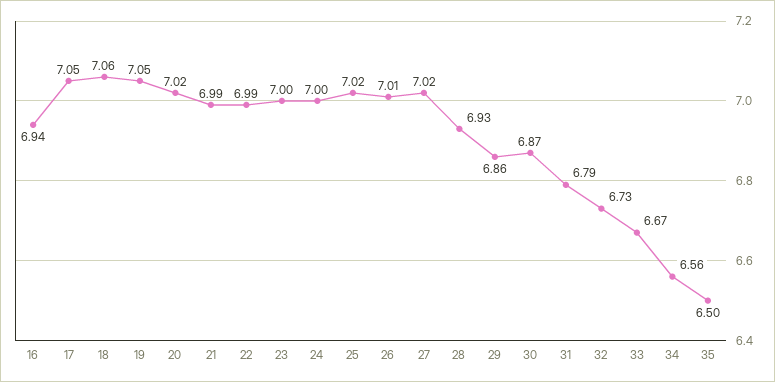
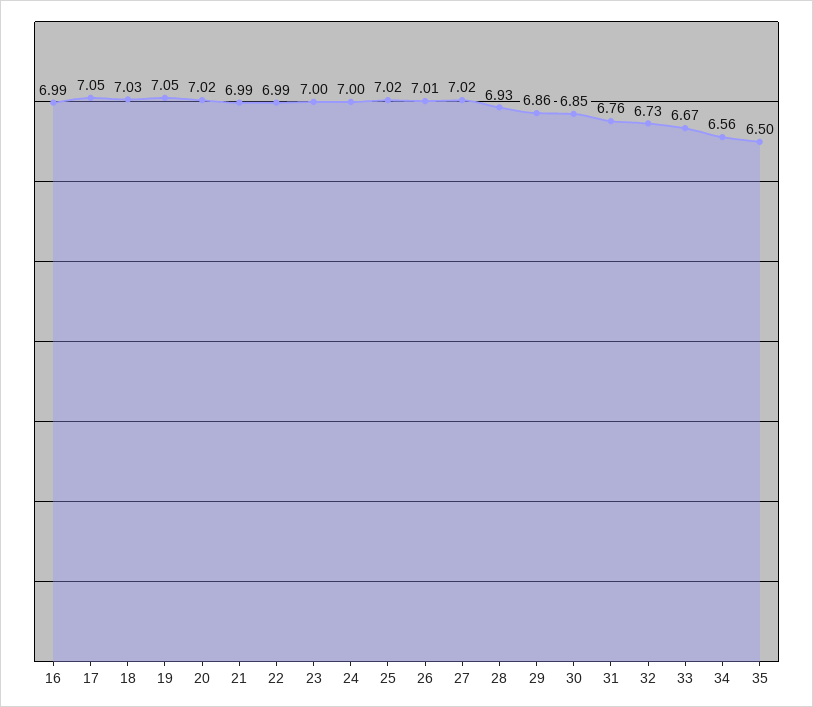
  {
-   "16": 6.94,
+   "16": 6.99,
    "17": 7.05,
-   "18": 7.06,
+   "18": 7.03,
    "19": 7.05,
    "20": 7.02,
    "21": 6.99,
    "22": 6.99,
    "23": 7,
    "24": 7,
    "25": 7.02,
    "26": 7.01,
    "27": 7.02,
    "28": 6.93,
    "29": 6.86,
-   "30": 6.87,
+   "30": 6.85,
-   "31": 6.79,
+   "31": 6.76,
    "32": 6.73,
    "33": 6.67,
    "34": 6.56,
    "35": 6.5
  }

